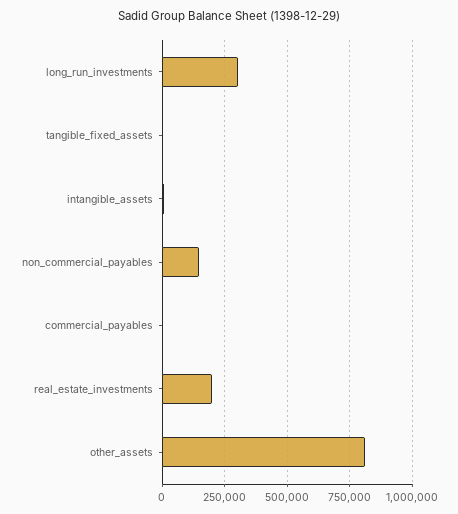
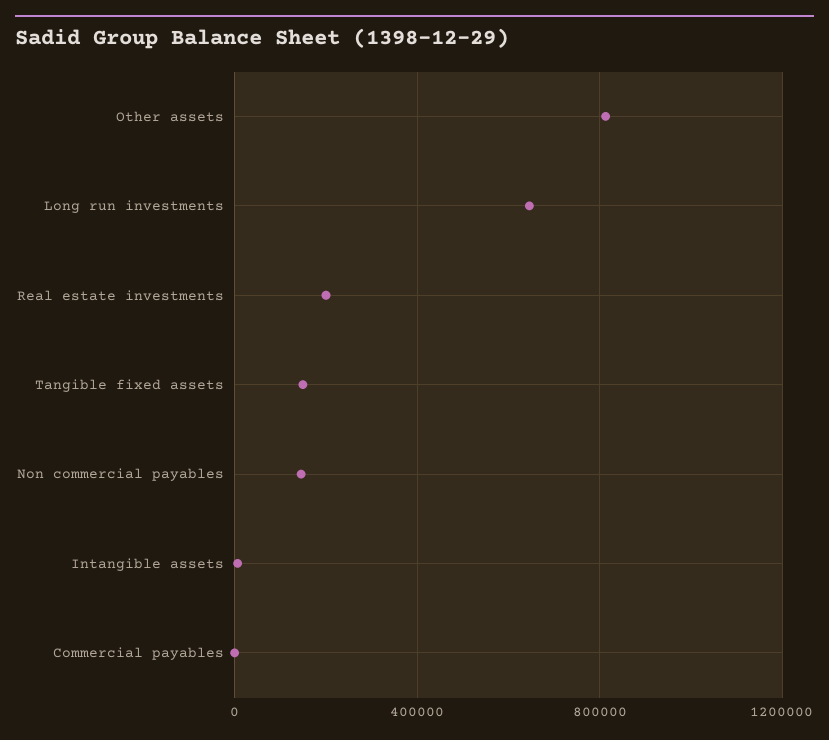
  {
-   "long_run_investments": 300000,
+   "long_run_investments": 650000,
-   "tangible_fixed_assets": 0,
+   "tangible_fixed_assets": 150000,
    "intangible_assets": 0,
    "non_commercial_payables": 150000,
    "commercial_payables": 0,
    "real_estate_investments": 200000,
    "other_assets": 825000
  }

